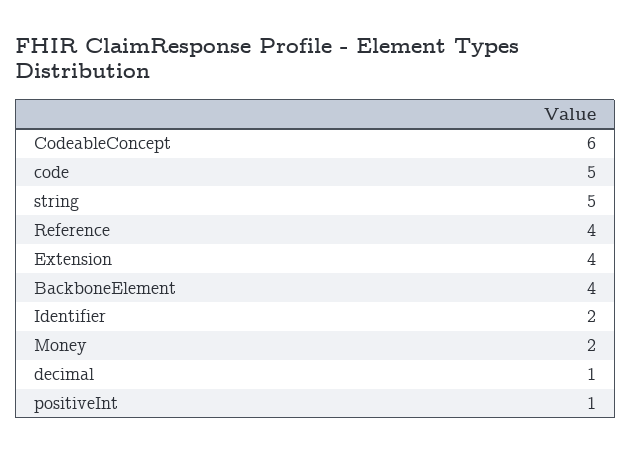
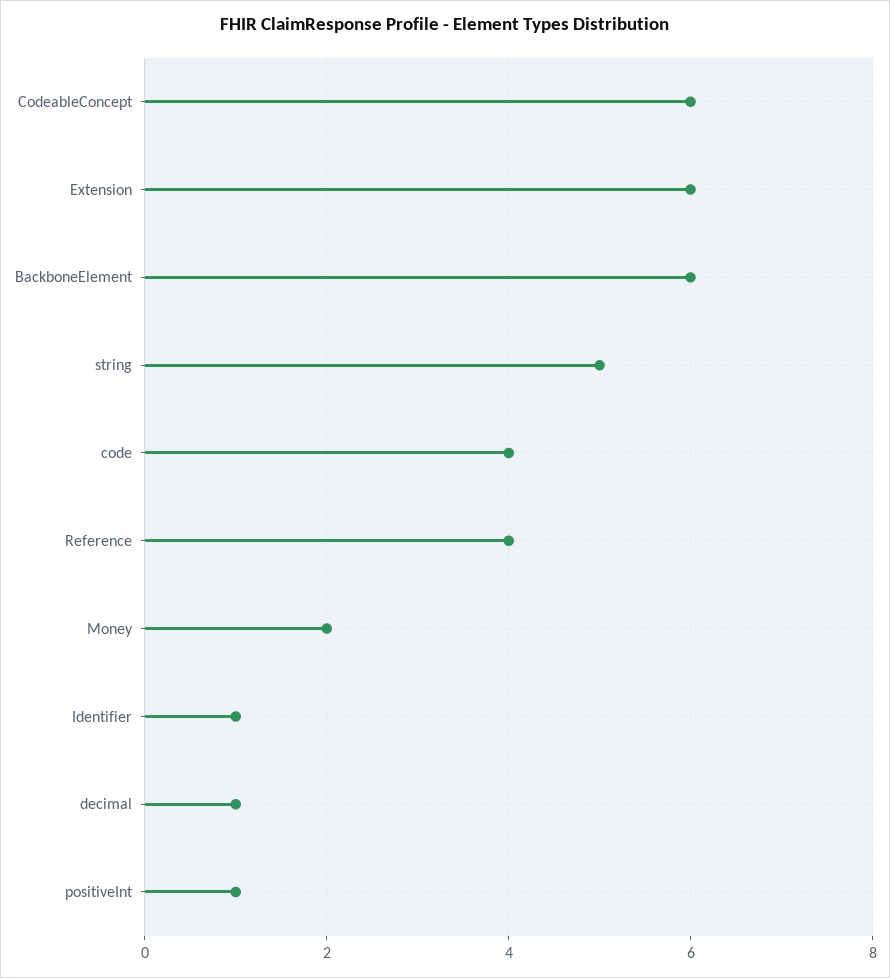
  {
    "CodeableConcept": 6,
-   "code": 5,
+   "code": 4,
    "string": 5,
    "Reference": 4,
-   "Extension": 4,
+   "Extension": 6,
-   "BackboneElement": 4,
+   "BackboneElement": 6,
-   "Identifier": 2,
+   "Identifier": 1,
    "Money": 2,
    "decimal": 1,
    "positiveInt": 1
  }

